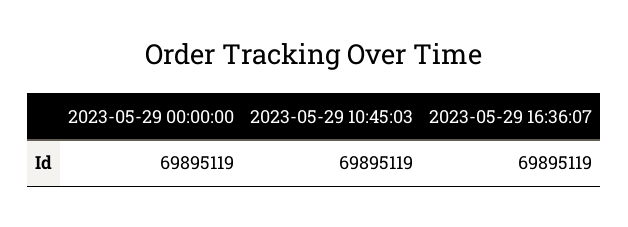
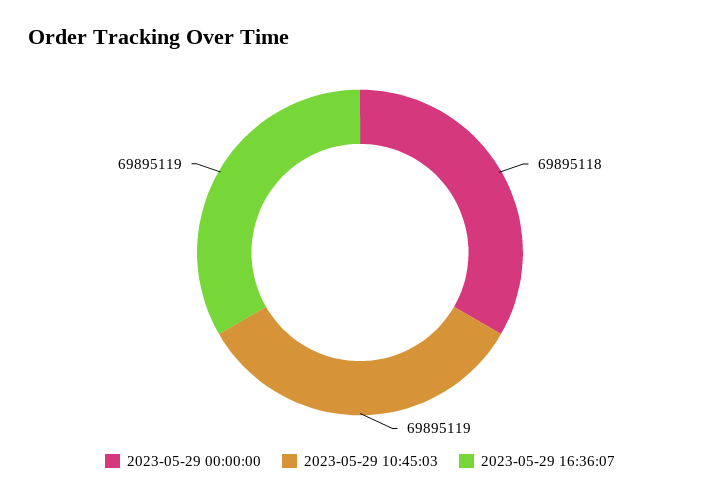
  {
-   "2023-05-29 00:00:00": 69895119,
+   "2023-05-29 00:00:00": 69895118,
    "2023-05-29 10:45:03": 69895119,
    "2023-05-29 16:36:07": 69895119
  }

